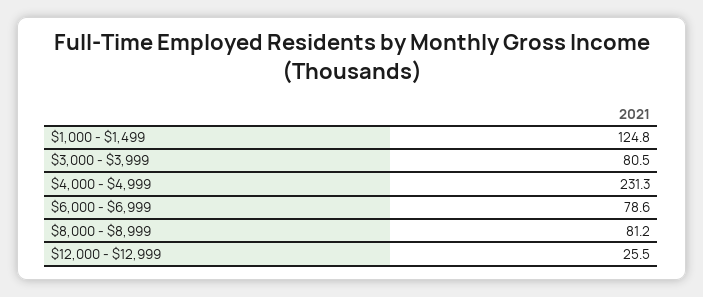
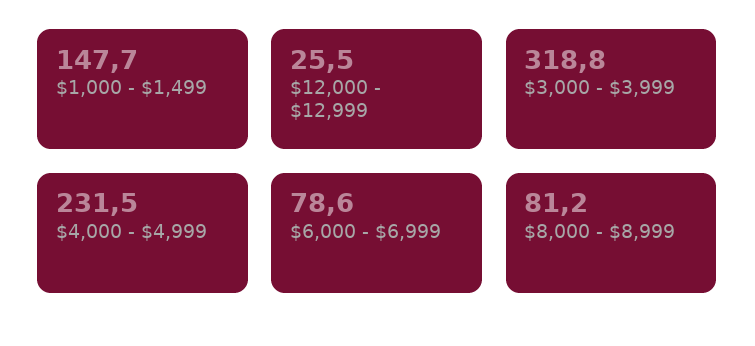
  {
-   "$1,000 - $1,499": 124.8,
+   "$1,000 - $1,499": 147.7,
-   "$3,000 - $3,999": 80.5,
+   "$3,000 - $3,999": 318.8,
-   "$4,000 - $4,999": 231.3,
+   "$4,000 - $4,999": 231.5,
    "$6,000 - $6,999": 78.6,
    "$8,000 - $8,999": 81.2,
    "$12,000 - $12,999": 25.5
  }

